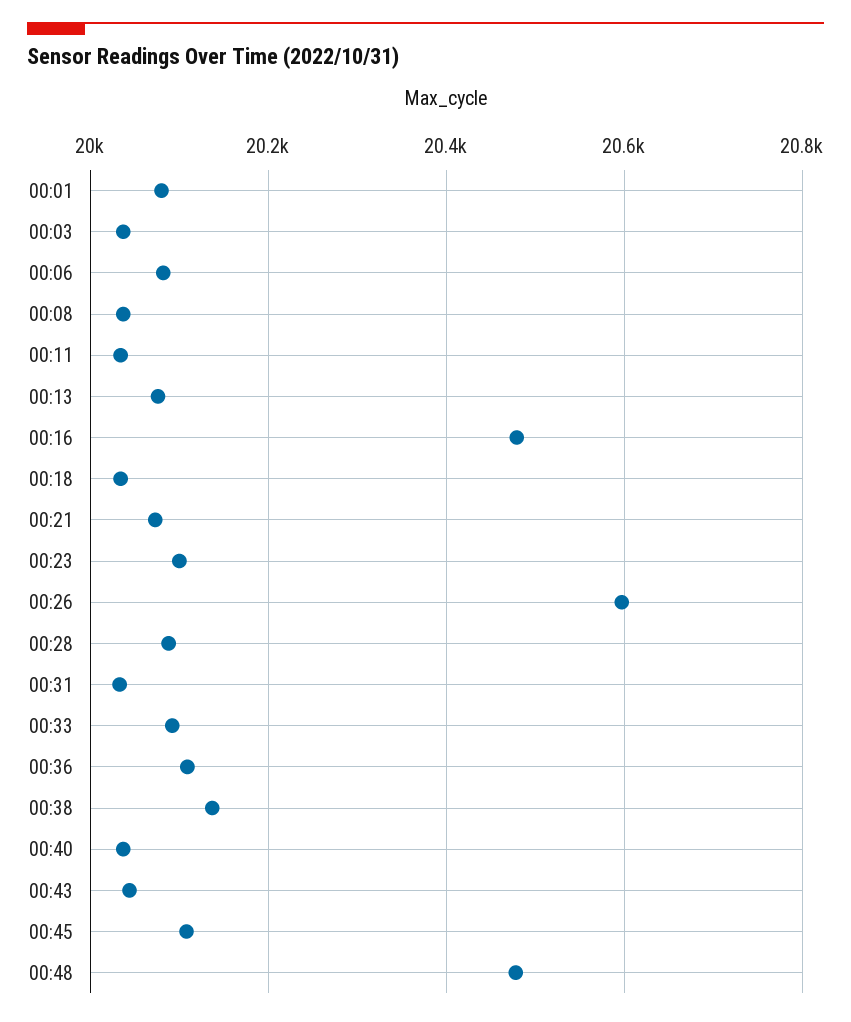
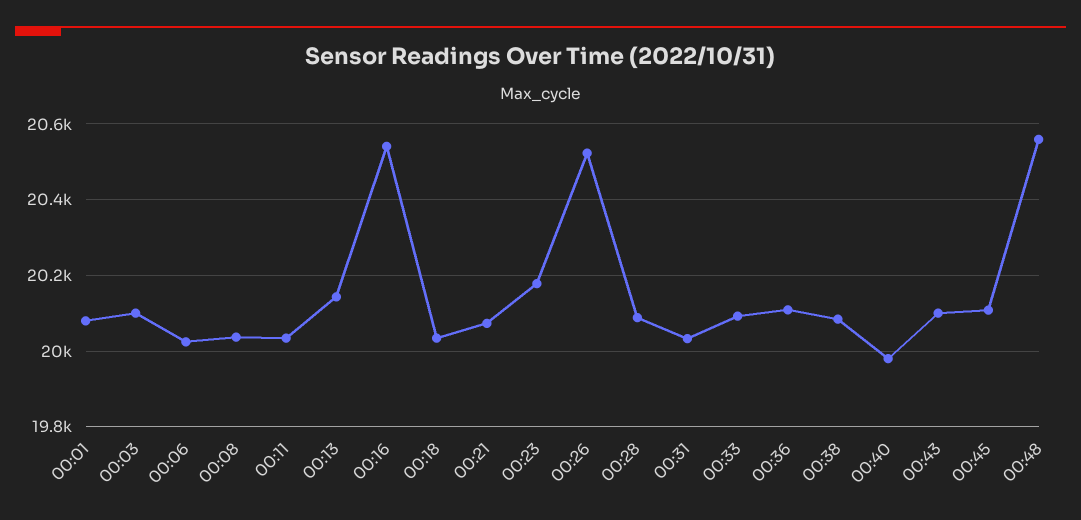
  {
    "00:01": 20080,
-   "00:03": 20040,
+   "00:03": 20100,
-   "00:06": 20080,
+   "00:06": 20020,
    "00:08": 20040,
    "00:11": 20040,
-   "00:13": 20080,
+   "00:13": 20140,
-   "00:16": 20480,
+   "00:16": 20540,
    "00:18": 20040,
    "00:21": 20080,
-   "00:23": 20100,
+   "00:23": 20180,
-   "00:26": 20600,
+   "00:26": 20520,
    "00:28": 20080,
    "00:31": 20040,
    "00:33": 20100,
    "00:36": 20100,
-   "00:38": 20140,
+   "00:38": 20080,
-   "00:40": 20040,
+   "00:40": 19980,
-   "00:43": 20040,
+   "00:43": 20100,
    "00:45": 20100,
-   "00:48": 20480
+   "00:48": 20560
  }

